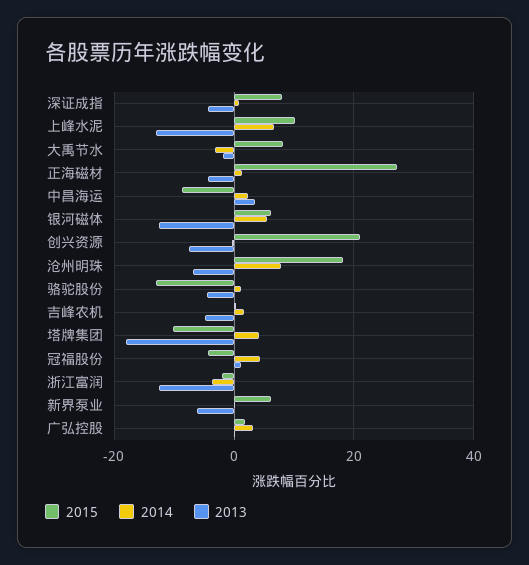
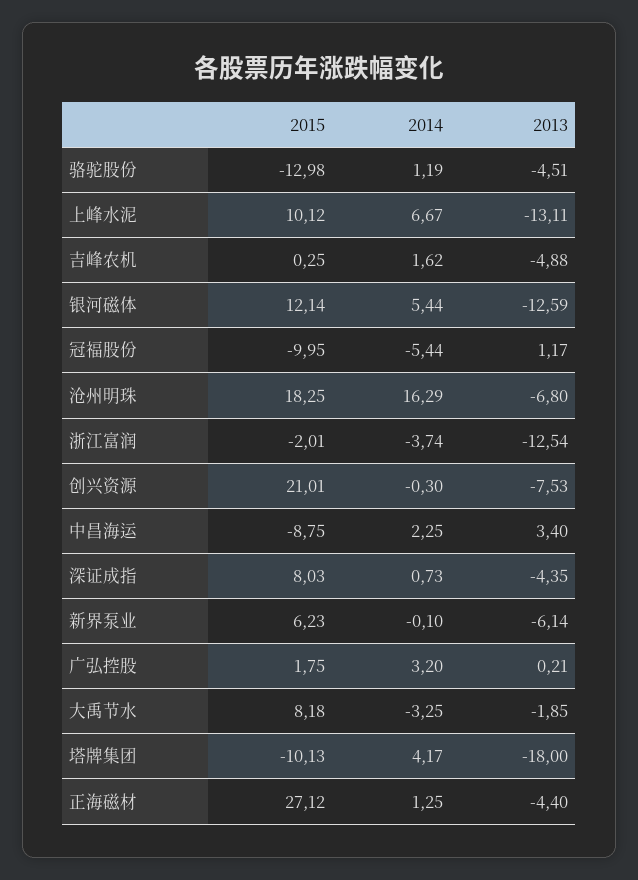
  {
    "2015": {
      "深证成指": 8.03,
      "上峰水泥": 10.12,
      "大禹节水": 8.18,
      "正海磁材": 27.12,
      "中昌海运": -8.75,
-     "银河磁体": 6,
+     "银河磁体": 12.14,
      "创兴资源": 21.01,
      "沧州明珠": 18.25,
      "骆驼股份": -12.98,
      "吉峰农机": 0.25,
      "塔牌集团": -10.13,
-     "冠福股份": -4,
+     "冠福股份": -9.95,
      "浙江富润": -2.01,
      "新界泵业": 6.23,
      "广弘控股": 1.75
    },
    "2014": {
      "深证成指": 0.73,
      "上峰水泥": 6.67,
      "大禹节水": -3.25,
      "正海磁材": 1.25,
      "中昌海运": 2.25,
      "银河磁体": 5.44,
      "创兴资源": -0.3,
-     "沧州明珠": 8,
+     "沧州明珠": 16.29,
      "骆驼股份": 1.19,
      "吉峰农机": 1.62,
      "塔牌集团": 4.17,
-     "冠福股份": 4,
+     "冠福股份": -5.44,
      "浙江富润": -3.74,
      "新界泵业": -0.1,
      "广弘控股": 3.2
    },
    "2013": {
      "深证成指": -4.35,
      "上峰水泥": -13.11,
      "大禹节水": -1.85,
      "正海磁材": -4.4,
      "中昌海运": 3.4,
      "银河磁体": -12.59,
      "创兴资源": -7.53,
      "沧州明珠": -6.8,
      "骆驼股份": -4.51,
      "吉峰农机": -4.88,
      "塔牌集团": -18,
      "冠福股份": 1.17,
      "浙江富润": -12.54,
      "新界泵业": -6.14,
      "广弘控股": 0.21
    }
  }

